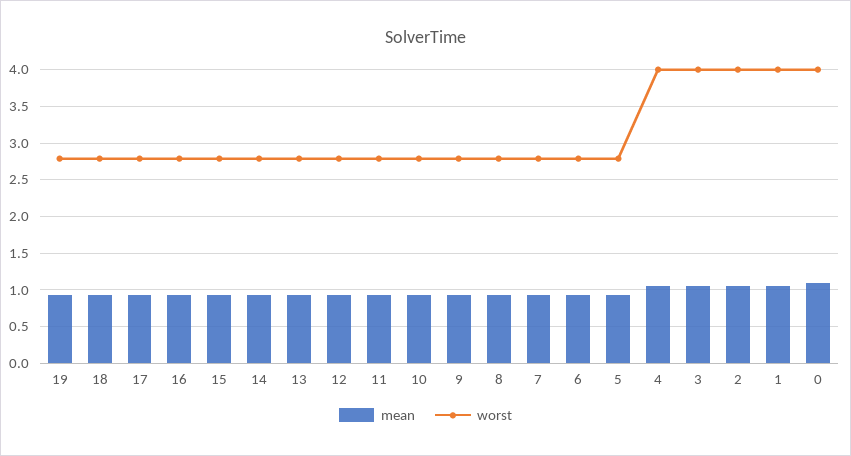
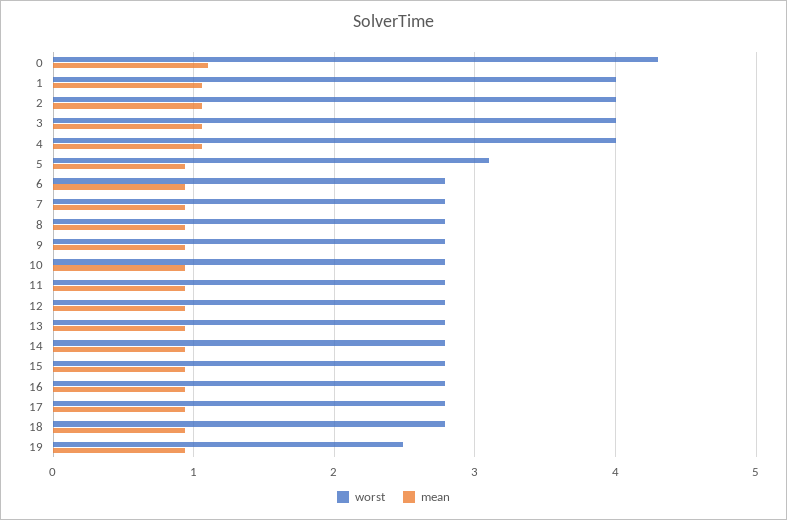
  {
    "mean": {
      "19": 0.9,
      "18": 0.9,
      "17": 0.9,
      "16": 0.9,
      "15": 0.9,
      "14": 0.9,
      "13": 0.9,
      "12": 0.9,
      "11": 0.9,
      "10": 0.9,
      "9": 0.9,
      "8": 0.9,
      "7": 0.9,
      "6": 0.9,
      "5": 0.9,
      "4": 1.1,
      "3": 1.1,
      "2": 1.1,
      "1": 1.1,
      "0": 1.1
    },
    "worst": {
-     "19": 2.8,
+     "19": 2.5,
      "18": 2.8,
      "17": 2.8,
      "16": 2.8,
      "15": 2.8,
      "14": 2.8,
      "13": 2.8,
      "12": 2.8,
      "11": 2.8,
      "10": 2.8,
      "9": 2.8,
      "8": 2.8,
      "7": 2.8,
      "6": 2.8,
-     "5": 2.8,
+     "5": 3.1,
      "4": 4,
      "3": 4,
      "2": 4,
      "1": 4,
-     "0": 4
+     "0": 4.3
    }
  }

